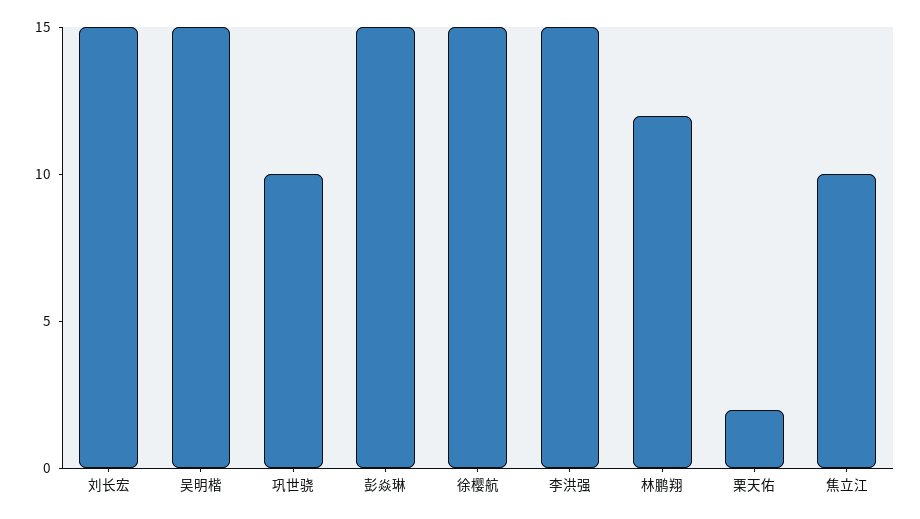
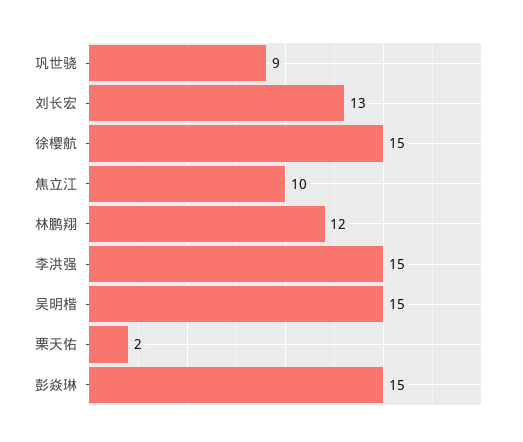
  {
-   "刘长宏": 15,
+   "刘长宏": 13,
    "吴明楷": 15,
-   "巩世骁": 10,
+   "巩世骁": 9,
    "彭焱琳": 15,
    "徐樱航": 15,
    "李洪强": 15,
    "林鹏翔": 12,
    "栗天佑": 2,
    "焦立江": 10
  }

